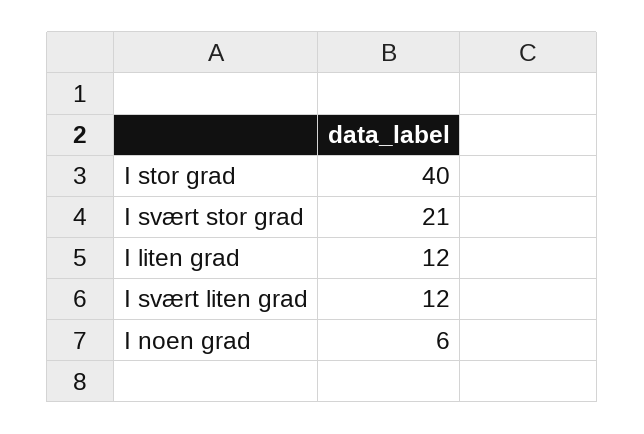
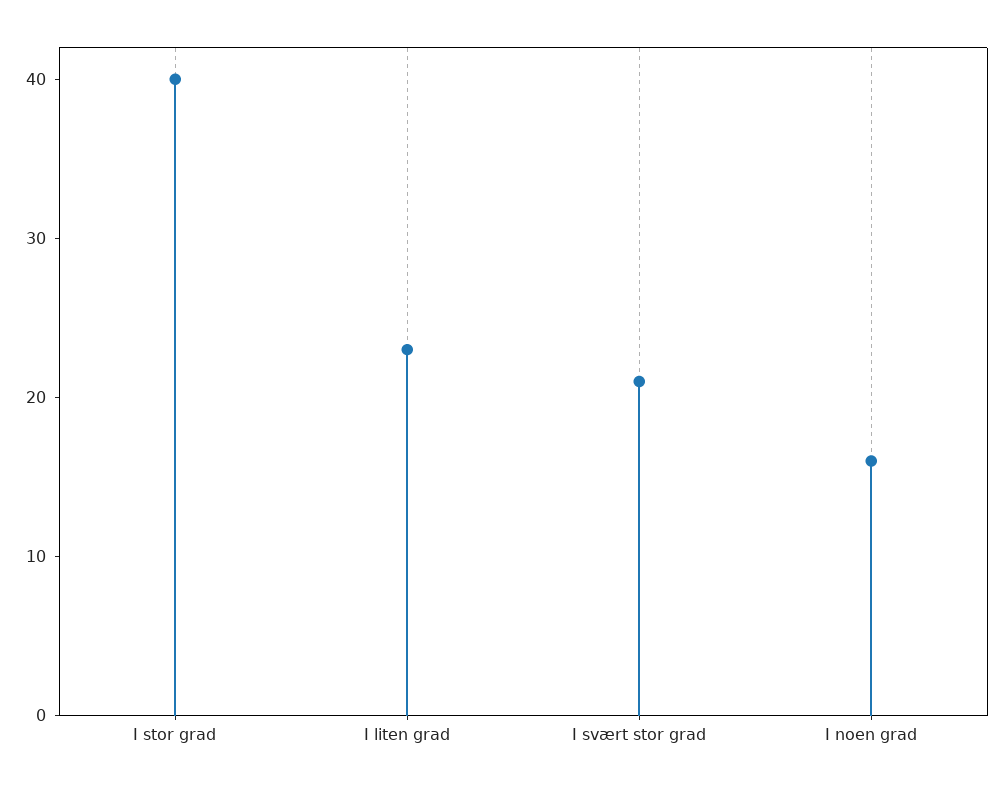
  {
    "I stor grad": 40,
    "I svært stor grad": 21,
-   "I liten grad": 12,
+   "I liten grad": 23,
-   "I svært liten grad": 12,
-   "I noen grad": 6
+   "I noen grad": 16
  }

